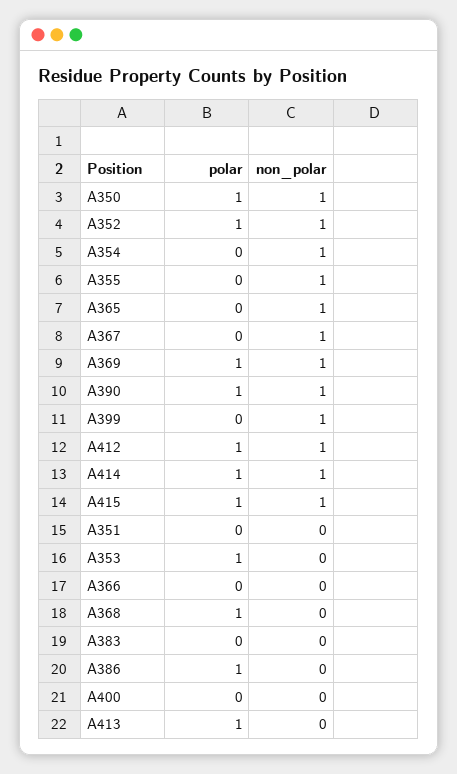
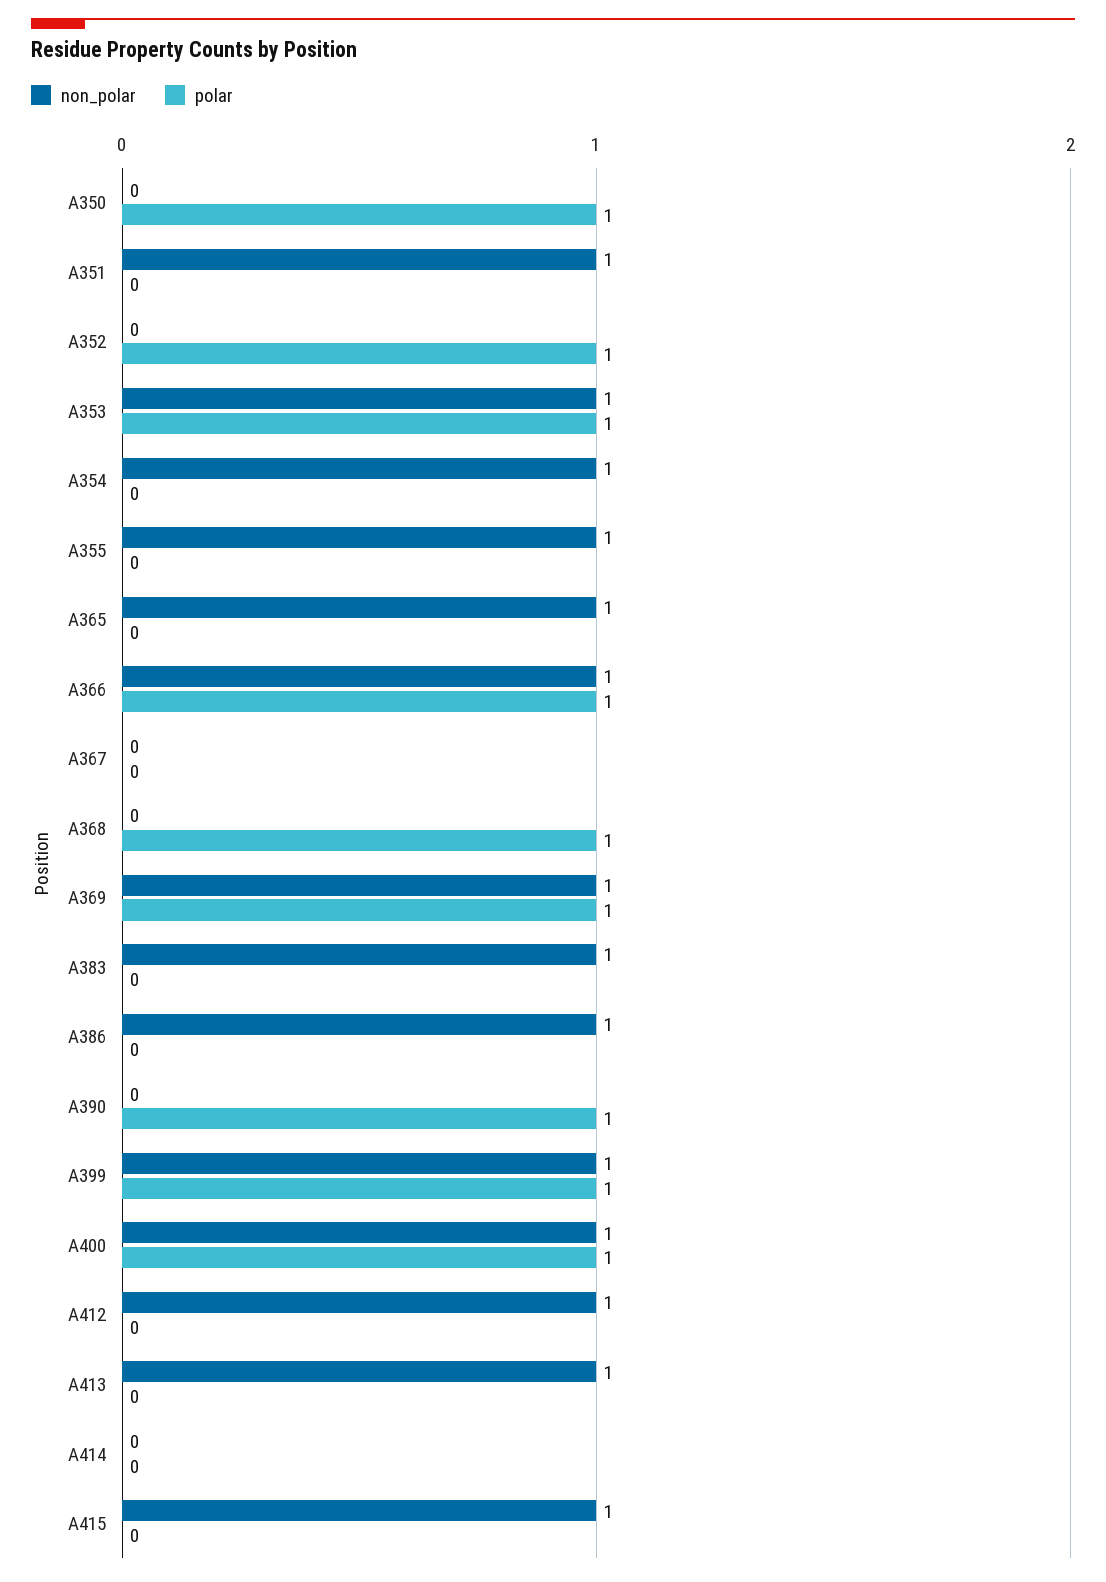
  {
    "polar": {
      "A350": 1,
      "A352": 1,
      "A354": 0,
      "A355": 0,
      "A365": 0,
      "A367": 0,
      "A369": 1,
      "A390": 1,
-     "A399": 0,
+     "A399": 1,
-     "A412": 1,
+     "A412": 0,
-     "A414": 1,
+     "A414": 0,
-     "A415": 1,
+     "A415": 0,
      "A351": 0,
      "A353": 1,
-     "A366": 0,
+     "A366": 1,
      "A368": 1,
      "A383": 0,
-     "A386": 1,
+     "A386": 0,
-     "A400": 0,
+     "A400": 1,
-     "A413": 1
+     "A413": 0
    },
    "non_polar": {
-     "A350": 1,
+     "A350": 0,
-     "A352": 1,
+     "A352": 0,
      "A354": 1,
      "A355": 1,
      "A365": 1,
-     "A367": 1,
+     "A367": 0,
      "A369": 1,
-     "A390": 1,
+     "A390": 0,
      "A399": 1,
      "A412": 1,
-     "A414": 1,
+     "A414": 0,
      "A415": 1,
-     "A351": 0,
+     "A351": 1,
-     "A353": 0,
+     "A353": 1,
-     "A366": 0,
+     "A366": 1,
      "A368": 0,
-     "A383": 0,
+     "A383": 1,
-     "A386": 0,
+     "A386": 1,
-     "A400": 0,
+     "A400": 1,
-     "A413": 0
+     "A413": 1
    }
  }

